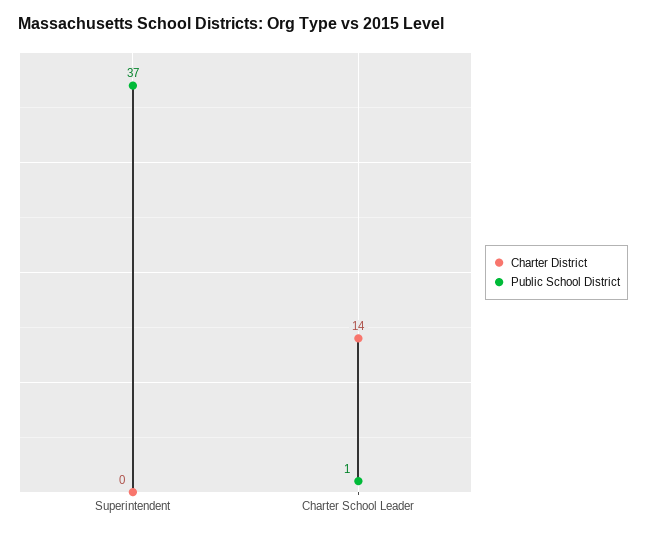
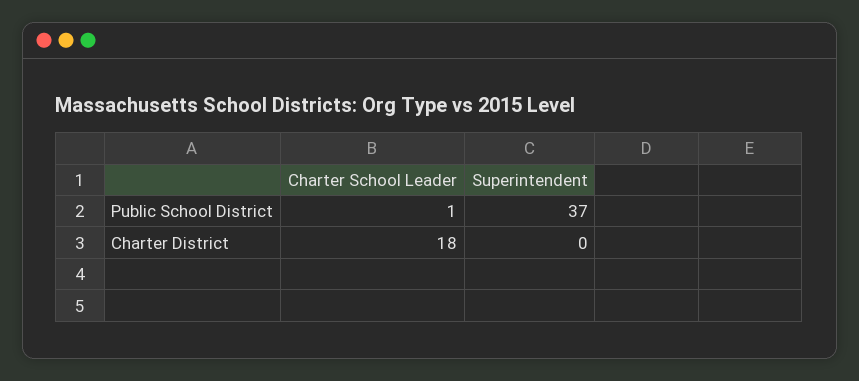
  {
    "Charter District": {
      "Superintendent": 0,
-     "Charter School Leader": 14
+     "Charter School Leader": 18
    },
    "Public School District": {
      "Superintendent": 37,
      "Charter School Leader": 1
    }
  }

